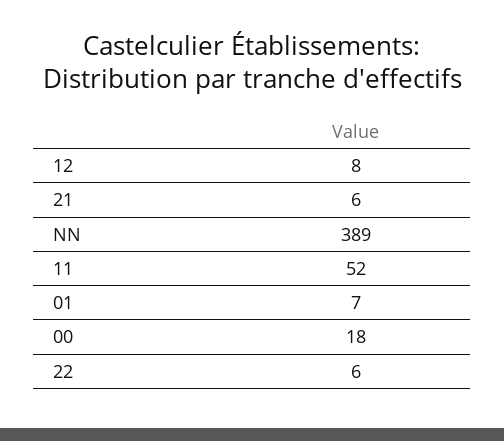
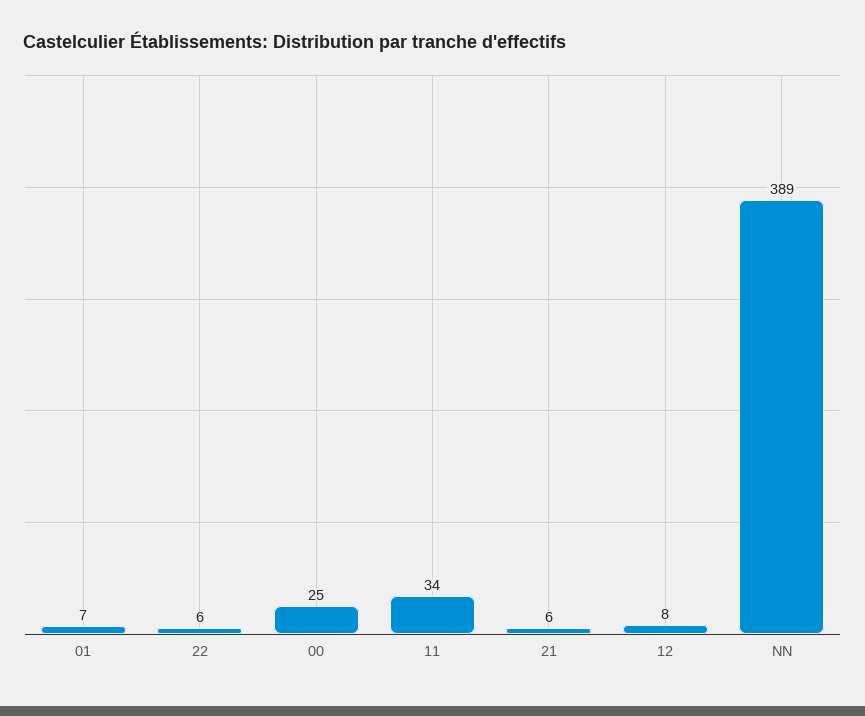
  {
    "12": 8,
    "21": 6,
    "NN": 389,
-   "11": 52,
+   "11": 34,
    "01": 7,
-   "00": 18,
+   "00": 25,
    "22": 6
  }

